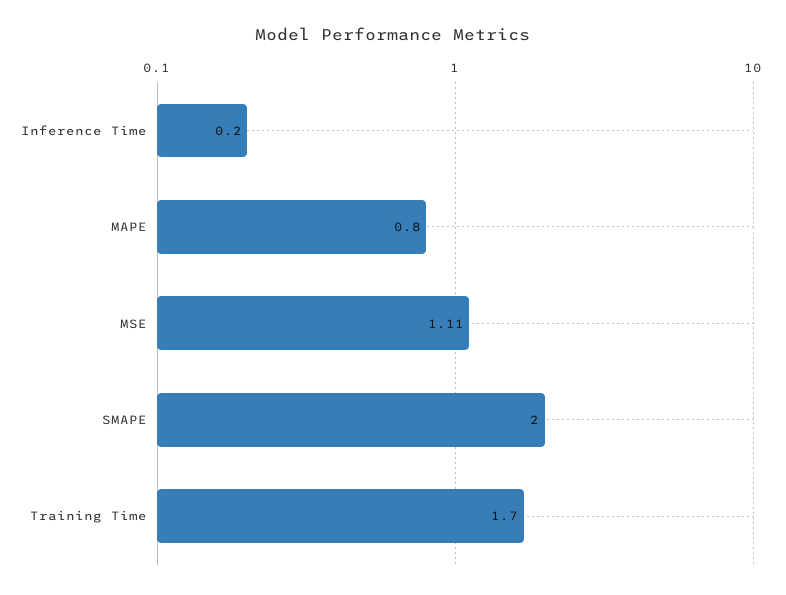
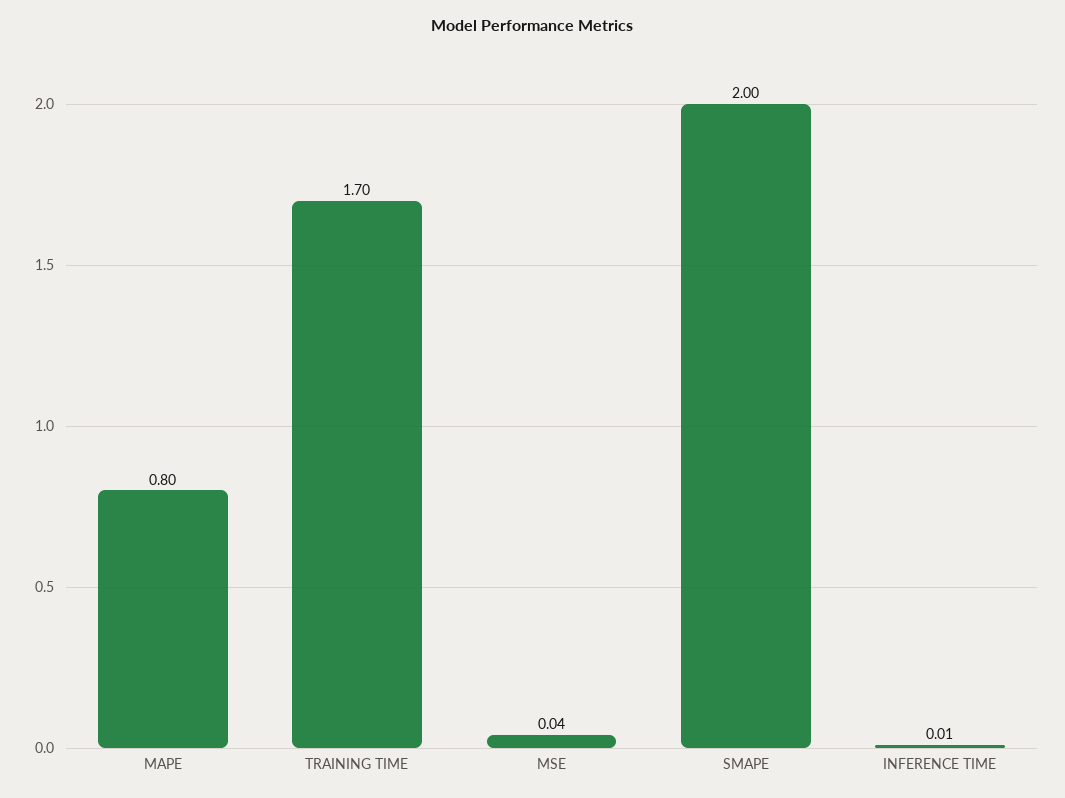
  {
-   "Inference Time": 0.2,
+   "Inference Time": 0.01,
    "MAPE": 0.8,
-   "MSE": 1.11,
+   "MSE": 0.04,
    "SMAPE": 2,
    "Training Time": 1.7
  }

